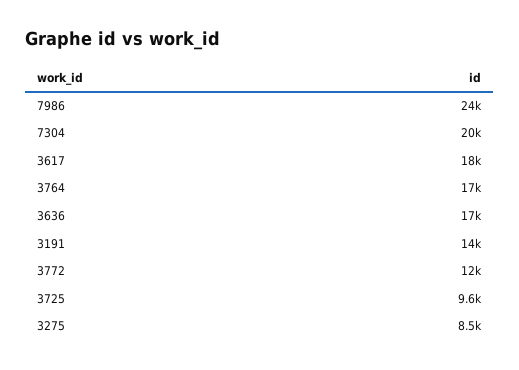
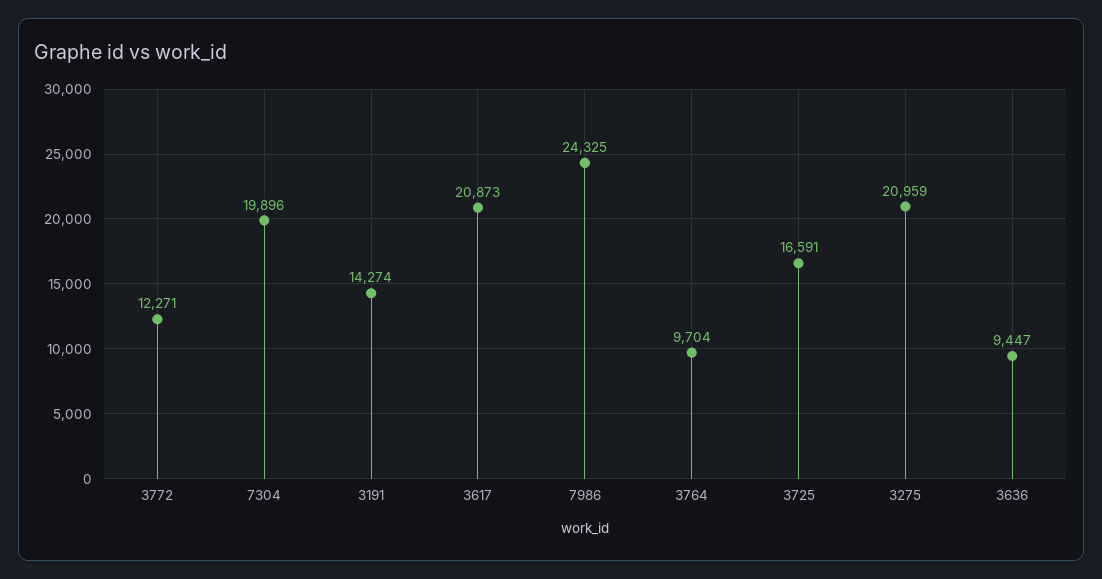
  {
    "7986": 24325,
    "7304": 19896,
-   "3617": 18000,
+   "3617": 20873,
-   "3764": 17000,
+   "3764": 9704,
-   "3636": 17000,
+   "3636": 9447,
    "3191": 14274,
    "3772": 12271,
-   "3725": 9600,
+   "3725": 16591,
-   "3275": 8500
+   "3275": 20959
  }

